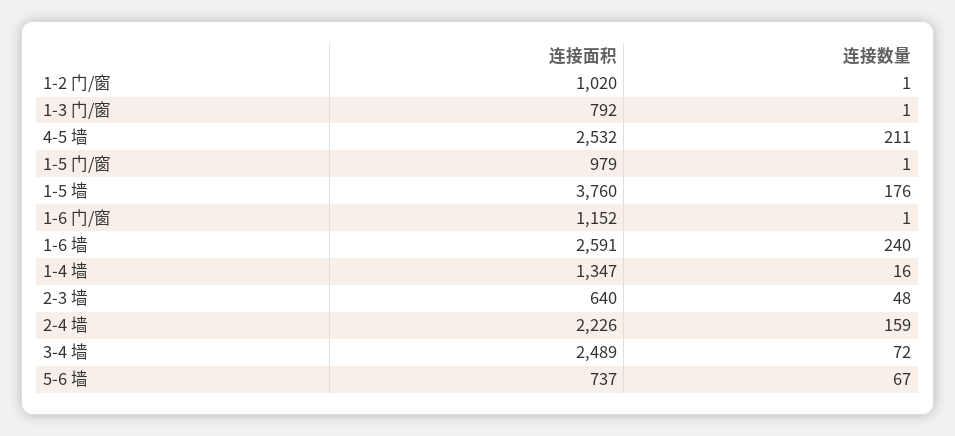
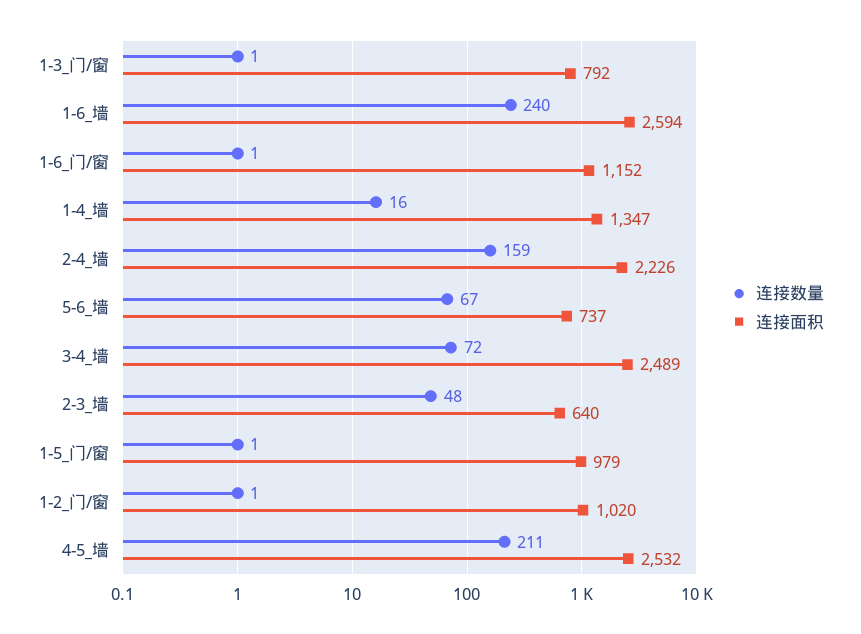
  {
    "连接面积": {
      "1-2 门/窗": 1020,
      "1-3 门/窗": 792,
      "4-5 墙": 2532,
      "1-5 门/窗": 979,
-     "1-5 墙": 3760,
      "1-6 门/窗": 1152,
-     "1-6 墙": 2591,
+     "1-6 墙": 2594,
      "1-4 墙": 1347,
      "2-3 墙": 640,
      "2-4 墙": 2226,
      "3-4 墙": 2489,
      "5-6 墙": 737
    },
    "连接数量": {
      "1-2 门/窗": 1,
      "1-3 门/窗": 1,
      "4-5 墙": 211,
      "1-5 门/窗": 1,
-     "1-5 墙": 176,
      "1-6 门/窗": 1,
      "1-6 墙": 240,
      "1-4 墙": 16,
      "2-3 墙": 48,
      "2-4 墙": 159,
      "3-4 墙": 72,
      "5-6 墙": 67
    }
  }

